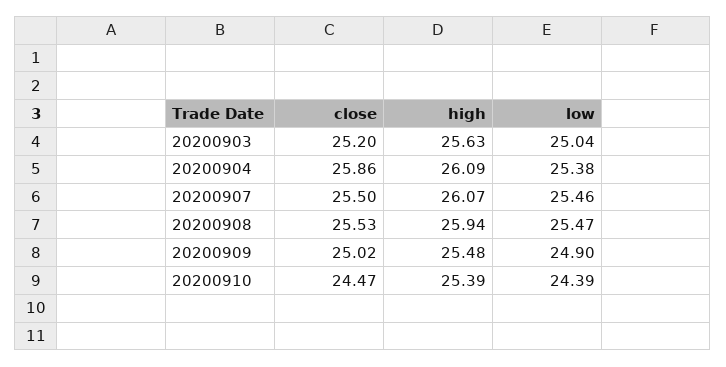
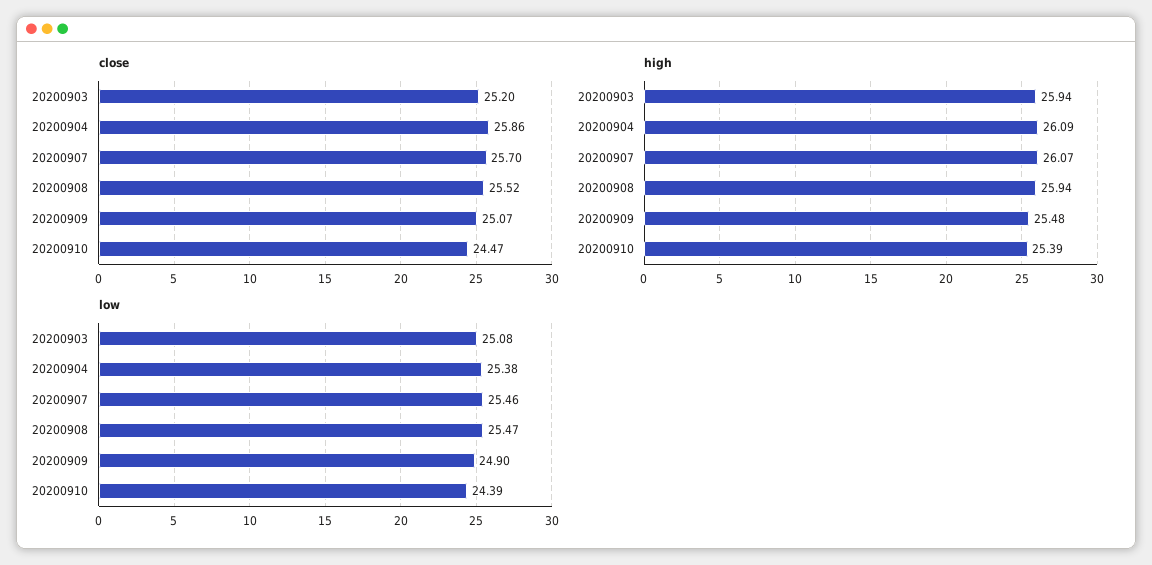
  {
    "close": {
      "20200903": 25.2,
      "20200904": 25.86,
-     "20200907": 25.5,
+     "20200907": 25.7,
-     "20200908": 25.53,
+     "20200908": 25.52,
-     "20200909": 25.02,
+     "20200909": 25.07,
      "20200910": 24.47
    },
    "high": {
-     "20200903": 25.63,
+     "20200903": 25.94,
      "20200904": 26.09,
      "20200907": 26.07,
      "20200908": 25.94,
      "20200909": 25.48,
      "20200910": 25.39
    },
    "low": {
-     "20200903": 25.04,
+     "20200903": 25.08,
      "20200904": 25.38,
      "20200907": 25.46,
      "20200908": 25.47,
      "20200909": 24.9,
      "20200910": 24.39
    }
  }

